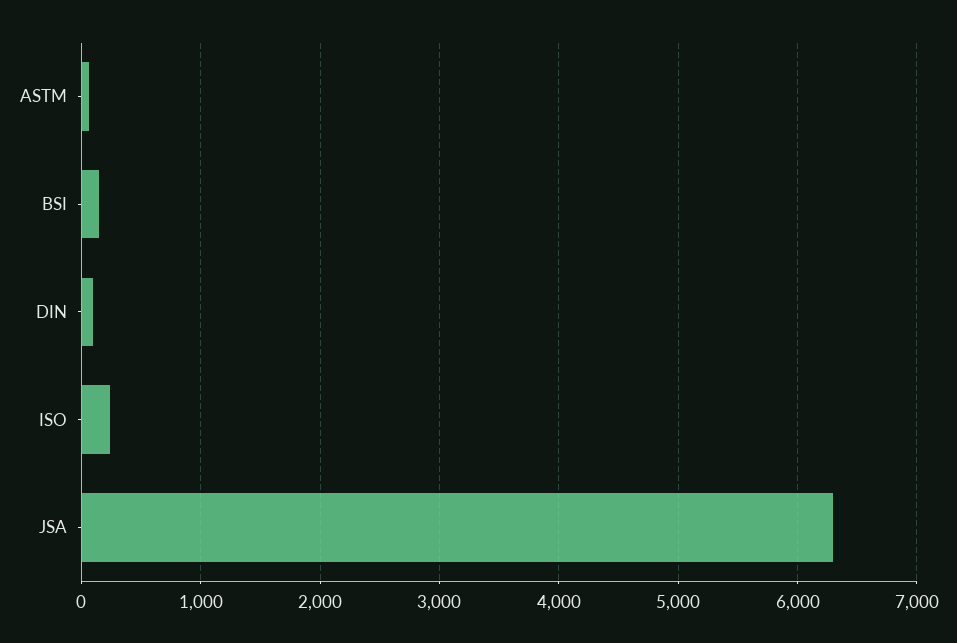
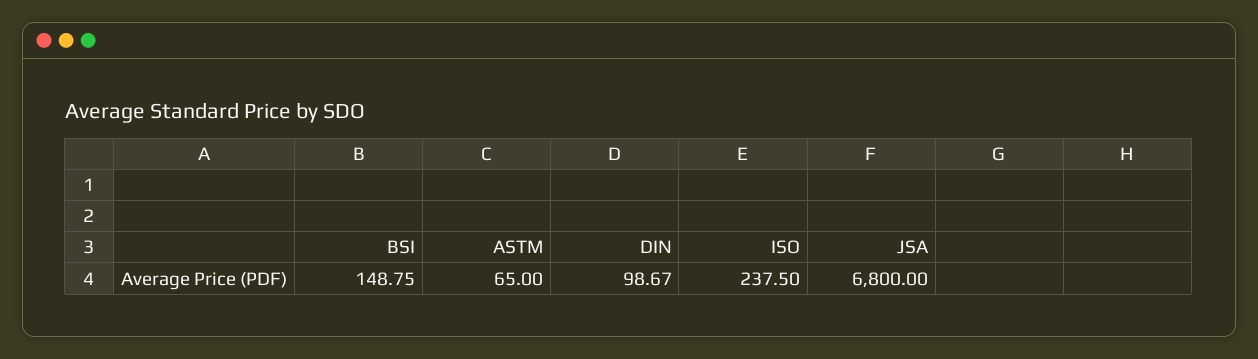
  {
    "ASTM": 65,
    "BSI": 148.75,
    "DIN": 98.67,
    "ISO": 237.5,
-   "JSA": 6300
+   "JSA": 6800
  }

